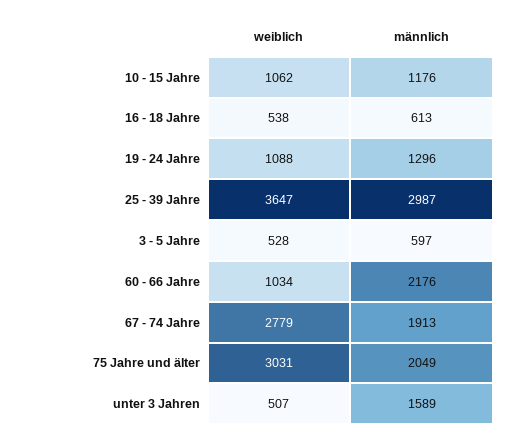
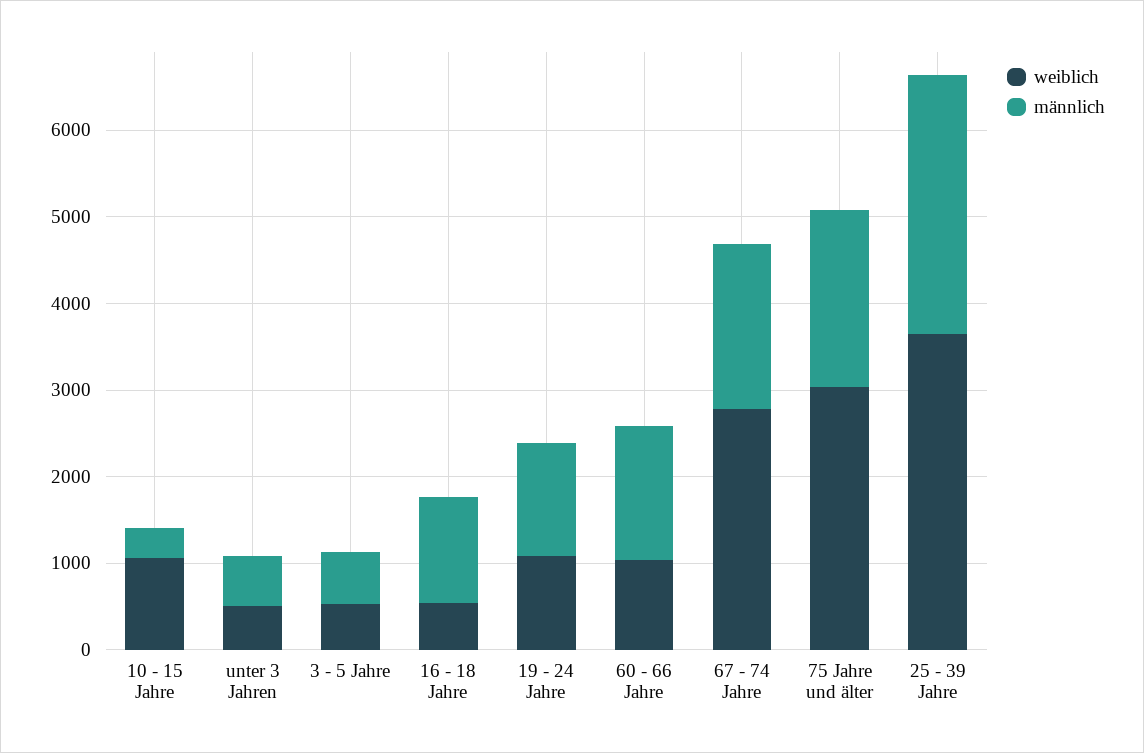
  {
    "weiblich": {
      "10 - 15 Jahre": 1062,
      "16 - 18 Jahre": 538,
      "19 - 24 Jahre": 1088,
      "25 - 39 Jahre": 3647,
      "3 - 5 Jahre": 528,
      "60 - 66 Jahre": 1034,
      "67 - 74 Jahre": 2779,
      "75 Jahre und älter": 3031,
      "unter 3 Jahren": 507
    },
    "männlich": {
-     "10 - 15 Jahre": 1176,
+     "10 - 15 Jahre": 400,
-     "16 - 18 Jahre": 613,
+     "16 - 18 Jahre": 1200,
      "19 - 24 Jahre": 1296,
      "25 - 39 Jahre": 2987,
      "3 - 5 Jahre": 597,
-     "60 - 66 Jahre": 2176,
+     "60 - 66 Jahre": 1600,
      "67 - 74 Jahre": 1913,
      "75 Jahre und älter": 2049,
-     "unter 3 Jahren": 1589
+     "unter 3 Jahren": 600
    }
  }

